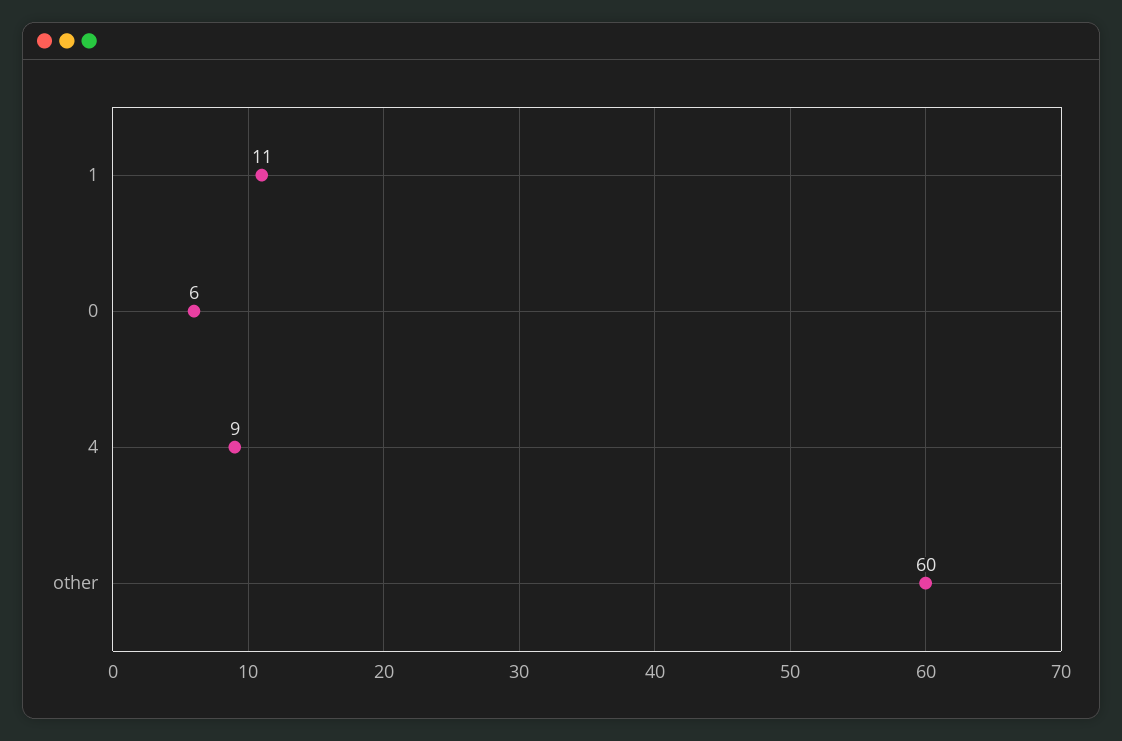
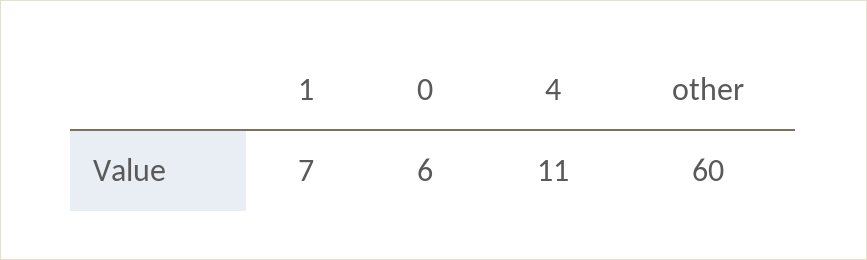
  {
-   "1": 11,
+   "1": 7,
    "0": 6,
-   "4": 9,
+   "4": 11,
    "other": 60
  }

